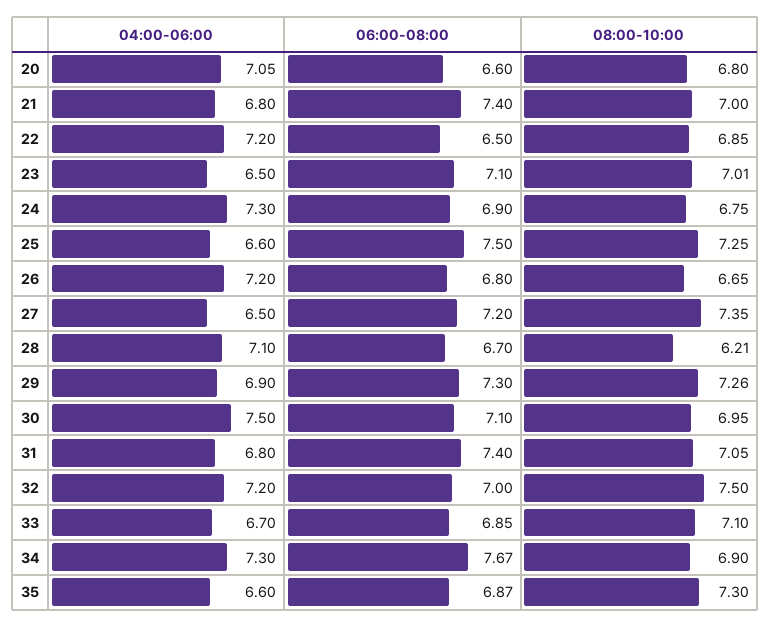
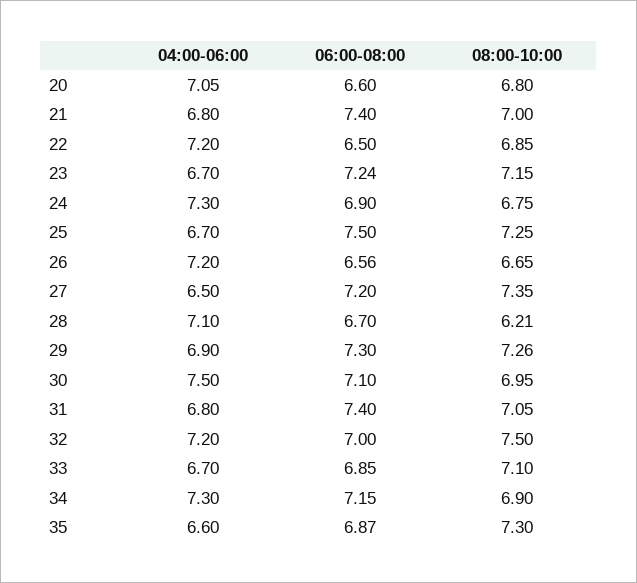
  {
    "04:00-06:00": {
      "20": 7.05,
      "21": 6.8,
      "22": 7.2,
-     "23": 6.5,
+     "23": 6.7,
      "24": 7.3,
-     "25": 6.6,
+     "25": 6.7,
      "26": 7.2,
      "27": 6.5,
      "28": 7.1,
      "29": 6.9,
      "30": 7.5,
      "31": 6.8,
      "32": 7.2,
      "33": 6.7,
      "34": 7.3,
      "35": 6.6
    },
    "06:00-08:00": {
      "20": 6.6,
      "21": 7.4,
      "22": 6.5,
-     "23": 7.1,
+     "23": 7.24,
      "24": 6.9,
      "25": 7.5,
-     "26": 6.8,
+     "26": 6.56,
      "27": 7.2,
      "28": 6.7,
      "29": 7.3,
      "30": 7.1,
      "31": 7.4,
      "32": 7,
      "33": 6.85,
-     "34": 7.67,
+     "34": 7.15,
      "35": 6.87
    },
    "08:00-10:00": {
      "20": 6.8,
      "21": 7,
      "22": 6.85,
-     "23": 7.01,
+     "23": 7.15,
      "24": 6.75,
      "25": 7.25,
      "26": 6.65,
      "27": 7.35,
      "28": 6.21,
      "29": 7.26,
      "30": 6.95,
      "31": 7.05,
      "32": 7.5,
      "33": 7.1,
      "34": 6.9,
      "35": 7.3
    }
  }

